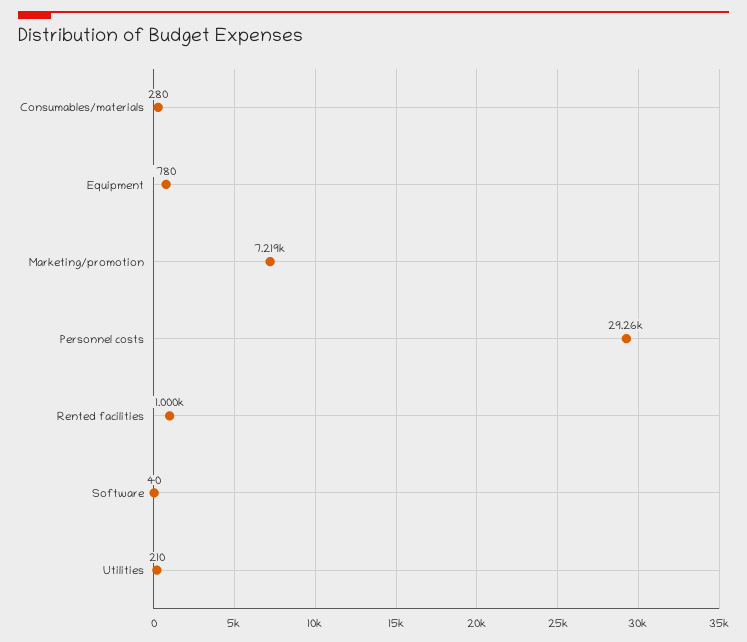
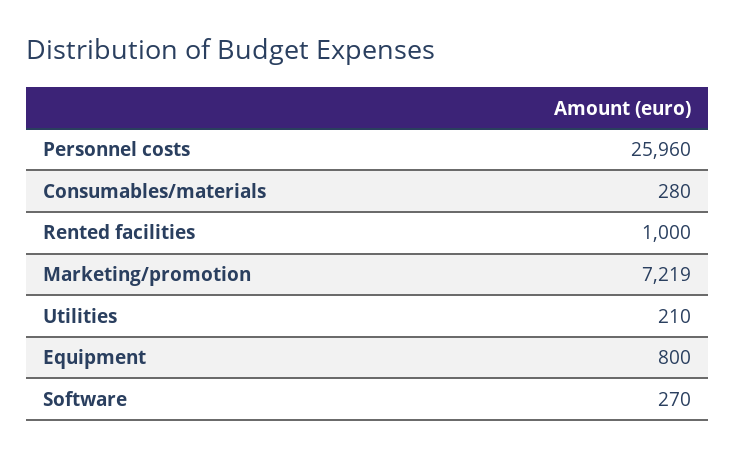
  {
    "Consumables/materials": 280,
-   "Equipment": 780,
+   "Equipment": 800,
    "Marketing/promotion": 7219,
-   "Personnel costs": 29260,
+   "Personnel costs": 25960,
    "Rented facilities": 1000,
-   "Software": 40,
+   "Software": 270,
    "Utilities": 210
  }

